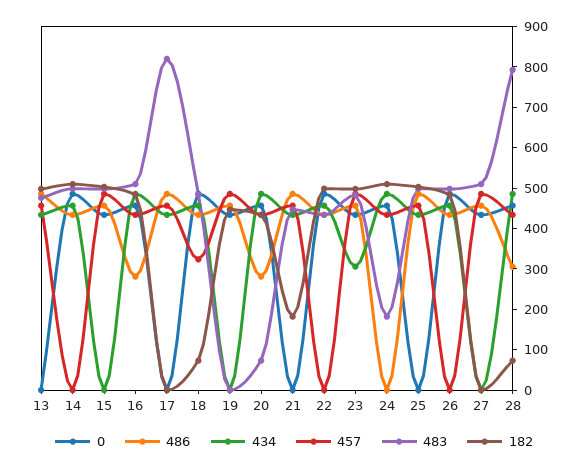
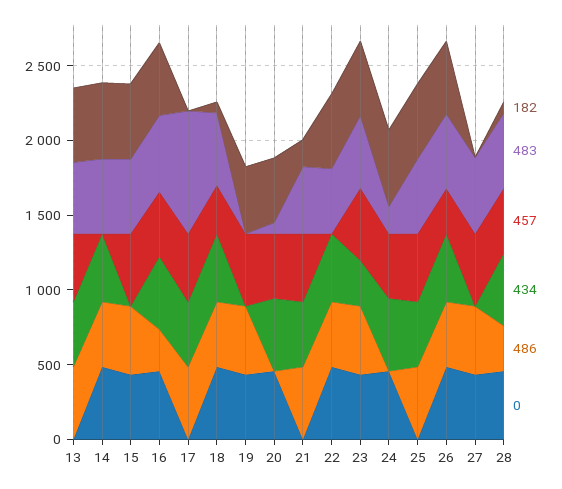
  {
    "0": {
      "13": 0,
      "14": 480,
      "15": 440,
      "16": 460,
      "17": 0,
      "18": 480,
      "19": 440,
      "20": 460,
      "21": 0,
      "22": 480,
      "23": 440,
      "24": 460,
      "25": 0,
      "26": 480,
      "27": 440,
      "28": 460
    },
    "486": {
      "13": 480,
      "14": 440,
      "15": 460,
      "16": 280,
      "17": 480,
      "18": 440,
      "19": 460,
-     "20": 280,
+     "20": 0,
      "21": 480,
      "22": 440,
      "23": 460,
      "24": 0,
      "25": 480,
      "26": 440,
      "27": 460,
      "28": 300
    },
    "434": {
      "13": 440,
      "14": 460,
      "15": 0,
      "16": 480,
      "17": 440,
      "18": 460,
      "19": 0,
      "20": 480,
      "21": 440,
      "22": 460,
      "23": 300,
      "24": 480,
      "25": 440,
      "26": 460,
      "27": 0,
      "28": 480
    },
    "457": {
      "13": 460,
      "14": 0,
      "15": 480,
      "16": 440,
      "17": 460,
      "18": 320,
      "19": 480,
      "20": 440,
      "21": 460,
      "22": 0,
      "23": 480,
      "24": 440,
      "25": 460,
-     "26": 0,
+     "26": 300,
      "27": 480,
      "28": 440
    },
    "483": {
      "13": 480,
      "14": 500,
      "15": 500,
      "16": 520,
      "17": 820,
      "18": 480,
      "19": 0,
      "20": 80,
      "21": 440,
      "22": 440,
      "23": 480,
      "24": 180,
      "25": 500,
      "26": 500,
      "27": 520,
-     "28": 800
+     "28": 500
    },
    "182": {
      "13": 500,
      "14": 520,
      "15": 500,
      "16": 480,
      "17": 0,
      "18": 80,
      "19": 440,
      "20": 440,
      "21": 180,
      "22": 500,
      "23": 500,
      "24": 520,
      "25": 500,
      "26": 480,
      "27": 0,
      "28": 80
    }
  }

